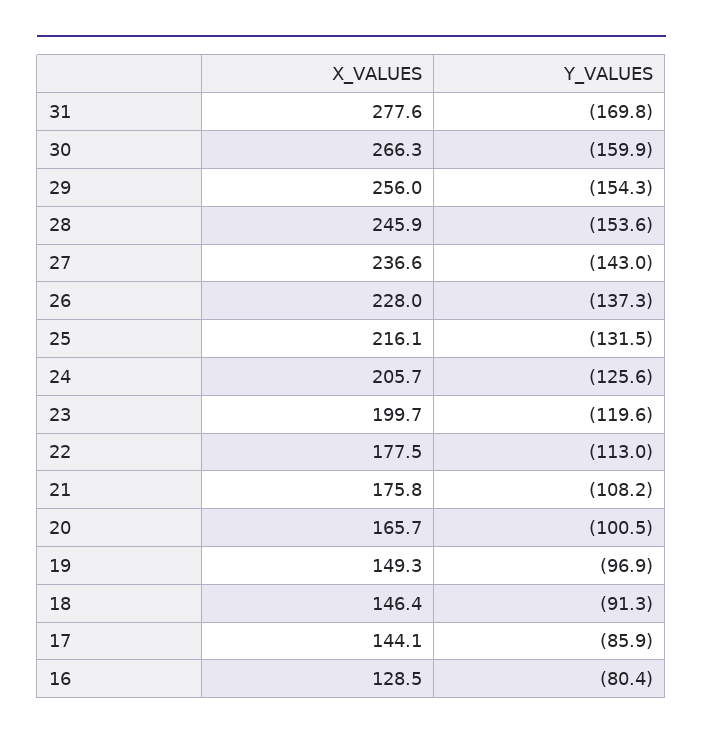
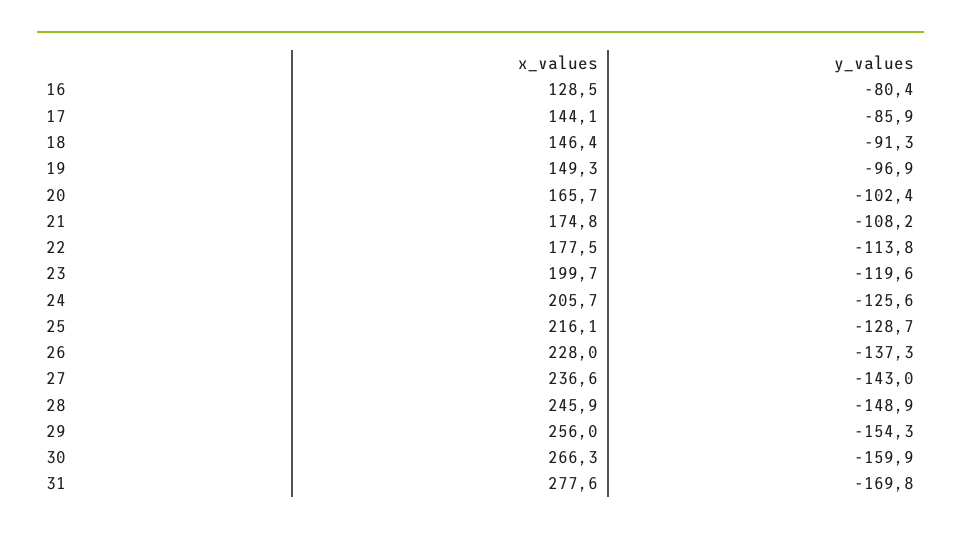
  {
    "X_VALUES": {
      "31": 277.6,
      "30": 266.3,
      "29": 256,
      "28": 245.9,
      "27": 236.6,
      "26": 228,
      "25": 216.1,
      "24": 205.7,
      "23": 199.7,
      "22": 177.5,
-     "21": 175.8,
+     "21": 174.8,
      "20": 165.7,
      "19": 149.3,
      "18": 146.4,
      "17": 144.1,
      "16": 128.5
    },
    "Y_VALUES": {
      "31": -169.8,
      "30": -159.9,
      "29": -154.3,
-     "28": -153.6,
+     "28": -148.9,
      "27": -143,
      "26": -137.3,
-     "25": -131.5,
+     "25": -128.7,
      "24": -125.6,
      "23": -119.6,
-     "22": -113,
+     "22": -113.8,
      "21": -108.2,
-     "20": -100.5,
+     "20": -102.4,
      "19": -96.9,
      "18": -91.3,
      "17": -85.9,
      "16": -80.4
    }
  }

